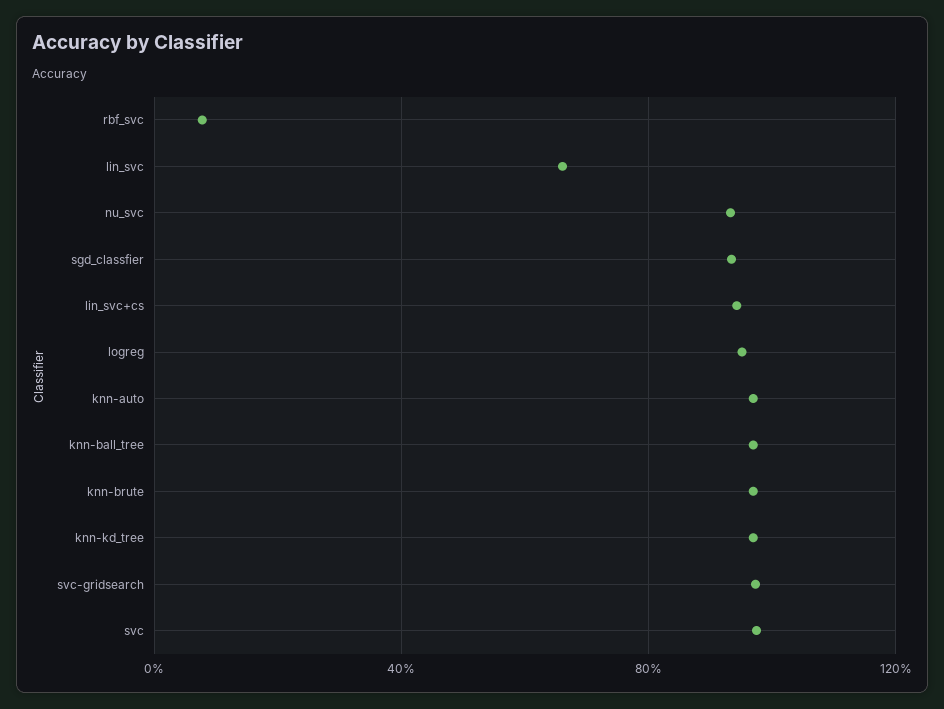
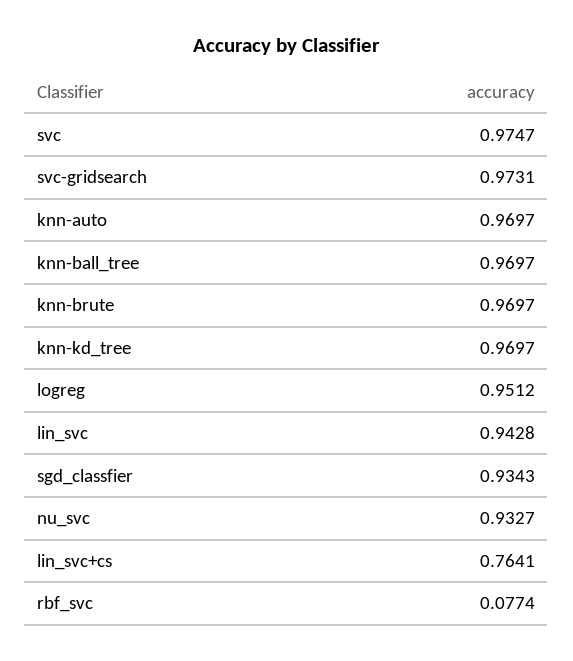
  {
    "rbf_svc": 0.0774,
-   "lin_svc": 0.65,
+   "lin_svc": 0.9428,
    "nu_svc": 0.9327,
    "sgd_classfier": 0.9343,
-   "lin_svc+cs": 0.95,
+   "lin_svc+cs": 0.7641,
    "logreg": 0.9512,
    "knn-auto": 0.9697,
    "knn-ball_tree": 0.9697,
    "knn-brute": 0.9697,
    "knn-kd_tree": 0.9697,
    "svc-gridsearch": 0.9731,
    "svc": 0.9747
  }

